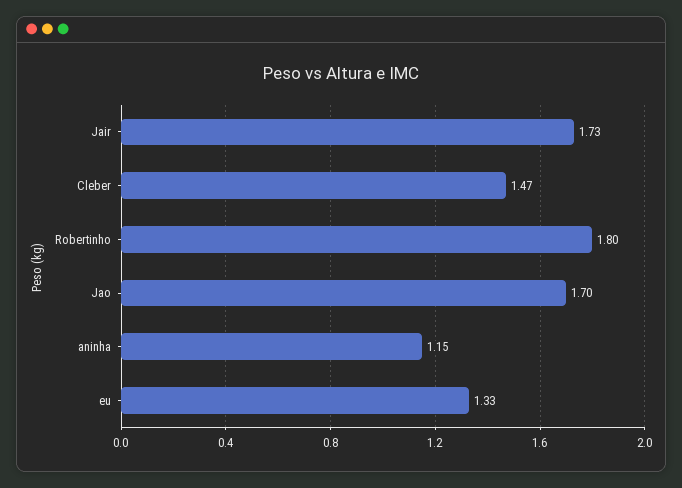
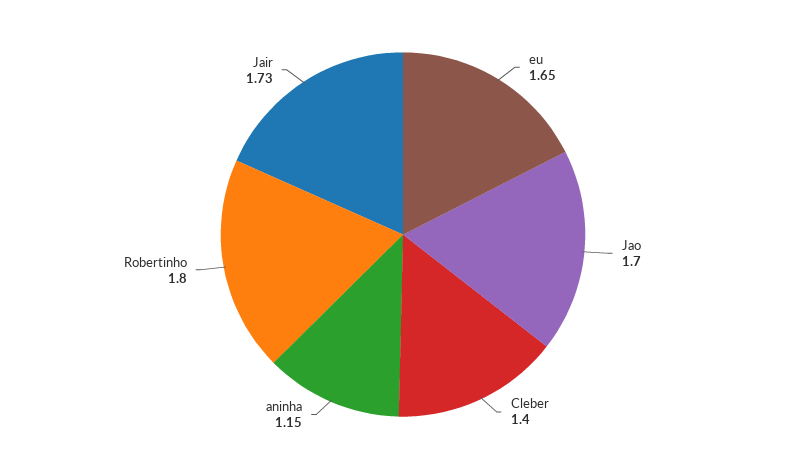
  {
    "Jair": 1.73,
-   "Cleber": 1.47,
+   "Cleber": 1.4,
    "Robertinho": 1.8,
    "Jao": 1.7,
    "aninha": 1.15,
-   "eu": 1.33
+   "eu": 1.65
  }

